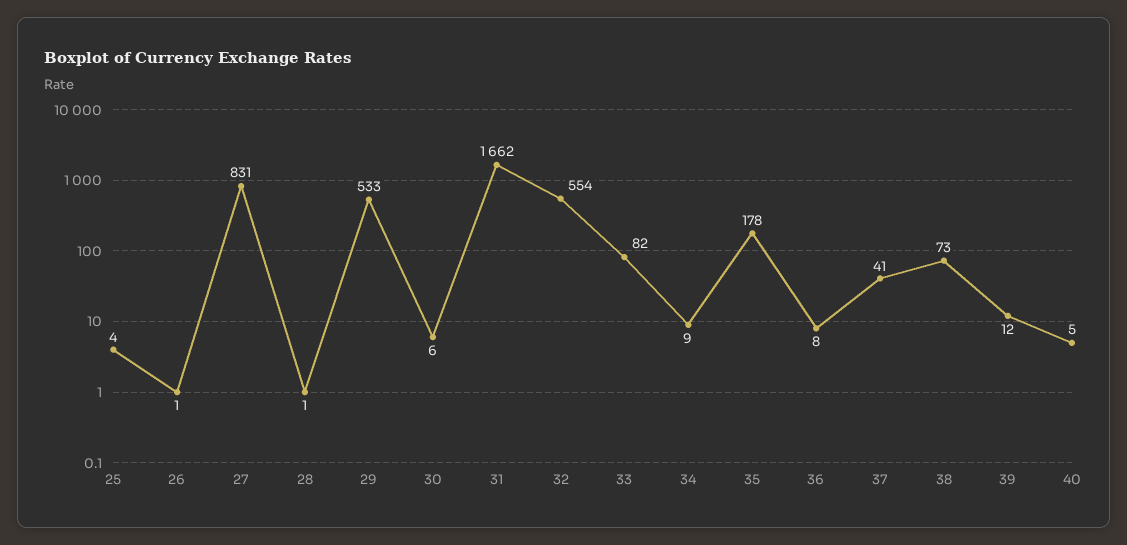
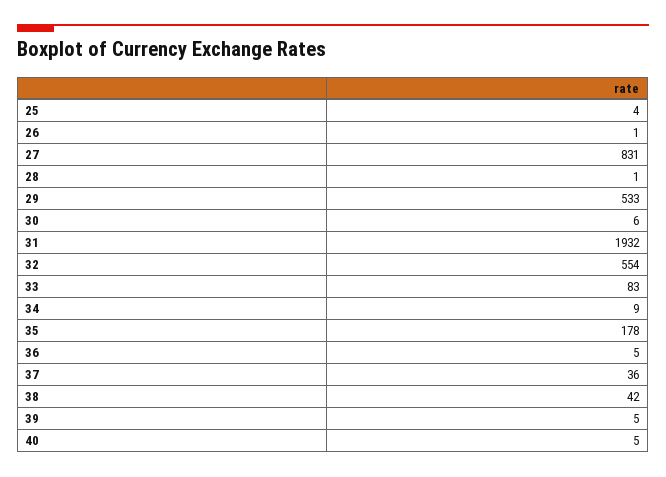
  {
    "25": 4,
    "26": 1,
    "27": 831,
    "28": 1,
    "29": 533,
    "30": 6,
-   "31": 1662,
+   "31": 1932,
    "32": 554,
-   "33": 82,
+   "33": 83,
    "34": 9,
    "35": 178,
-   "36": 8,
+   "36": 5,
-   "37": 41,
+   "37": 36,
-   "38": 73,
+   "38": 42,
-   "39": 12,
+   "39": 5,
    "40": 5
  }

